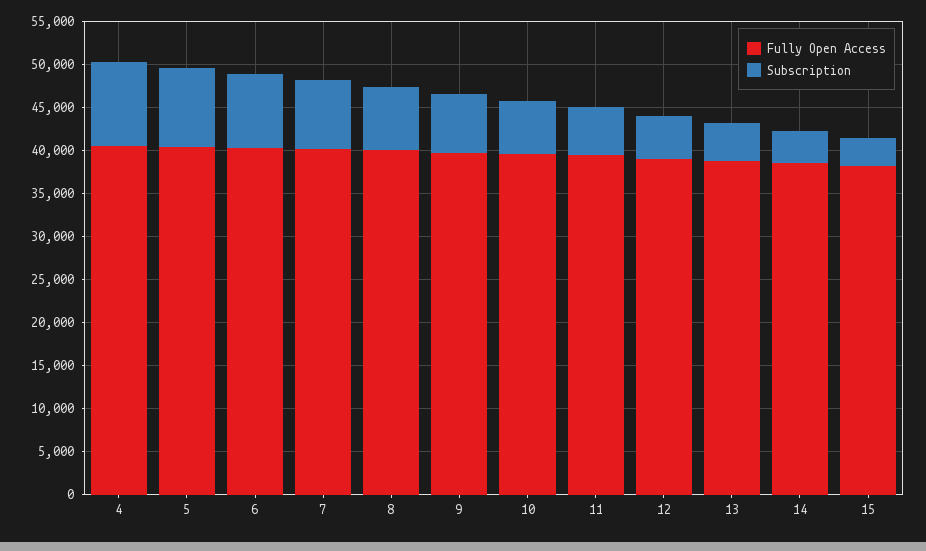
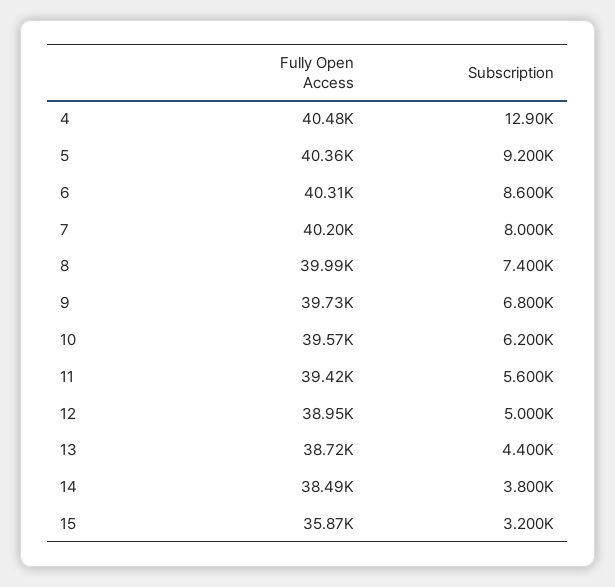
  {
    "Fully Open Access": {
      "4": 40480,
      "5": 40360,
      "6": 40310,
      "7": 40200,
      "8": 39990,
      "9": 39730,
      "10": 39570,
      "11": 39420,
      "12": 38950,
      "13": 38720,
      "14": 38490,
-     "15": 38000
+     "15": 35870
    },
    "Subscription": {
-     "4": 10000,
+     "4": 12900,
      "5": 9200,
      "6": 8600,
      "7": 8000,
      "8": 7400,
      "9": 6800,
      "10": 6200,
      "11": 5600,
      "12": 5000,
      "13": 4400,
      "14": 3800,
      "15": 3200
    }
  }

